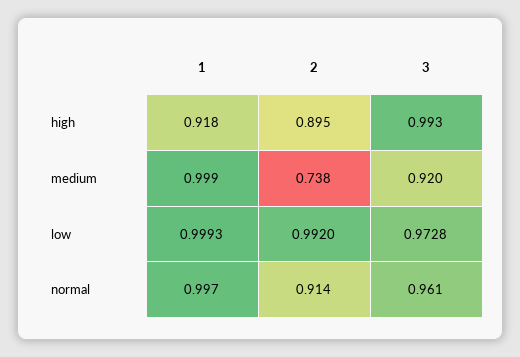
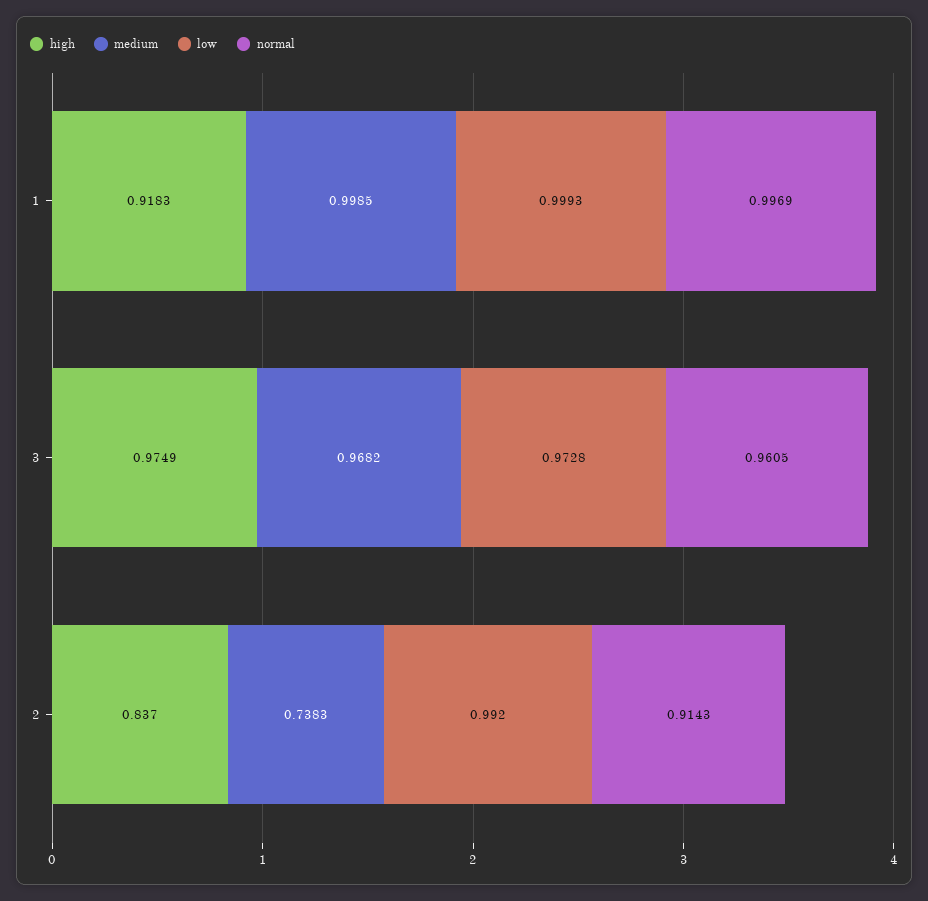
  {
    "high": {
      "1": 0.9183,
-     "2": 0.895,
+     "2": 0.837,
-     "3": 0.993
+     "3": 0.9749
    },
    "medium": {
      "1": 0.9985,
      "2": 0.7383,
-     "3": 0.92
+     "3": 0.9682
    },
    "low": {
      "1": 0.9993,
      "2": 0.992,
      "3": 0.9728
    },
    "normal": {
      "1": 0.9969,
      "2": 0.9143,
      "3": 0.9605
    }
  }

